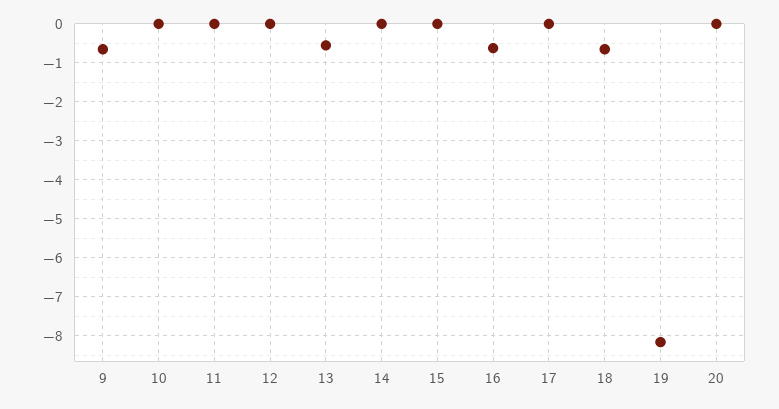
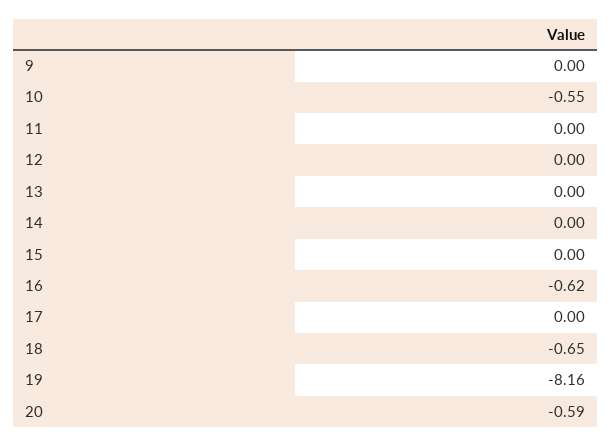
  {
-   "9": -0.6,
+   "9": 0,
-   "10": 0,
+   "10": -0.55,
    "11": 0,
    "12": 0,
-   "13": -0.6,
+   "13": 0,
    "14": 0,
    "15": 0,
    "16": -0.62,
    "17": 0,
    "18": -0.65,
    "19": -8.16,
-   "20": 0
+   "20": -0.59
  }

